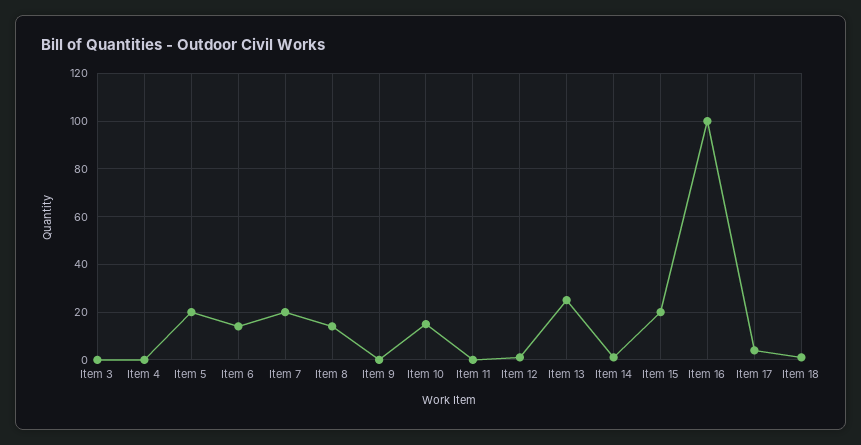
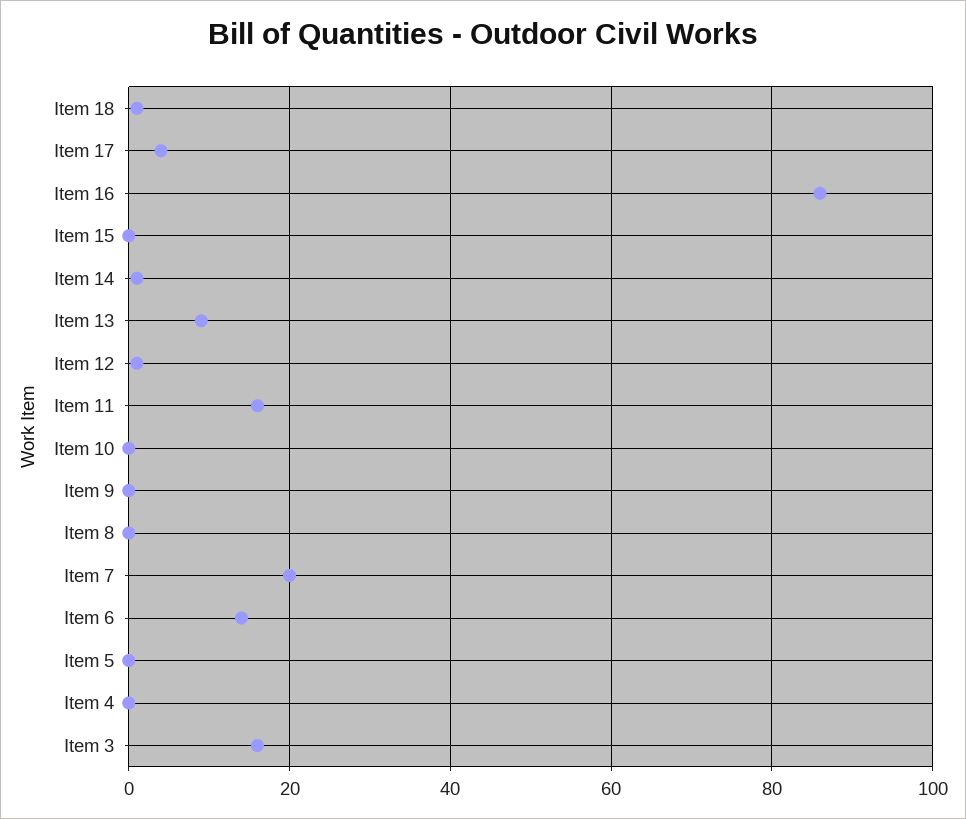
  {
-   "Item 3": 0,
+   "Item 3": 15,
    "Item 4": 0,
-   "Item 5": 20,
+   "Item 5": 0,
    "Item 6": 15,
    "Item 7": 20,
-   "Item 8": 15,
+   "Item 8": 0,
    "Item 9": 0,
-   "Item 10": 15,
+   "Item 10": 0,
-   "Item 11": 0,
+   "Item 11": 15,
    "Item 12": 0,
-   "Item 13": 25,
+   "Item 13": 10,
    "Item 14": 0,
-   "Item 15": 20,
+   "Item 15": 0,
-   "Item 16": 100,
+   "Item 16": 85,
    "Item 17": 5,
    "Item 18": 0
  }

